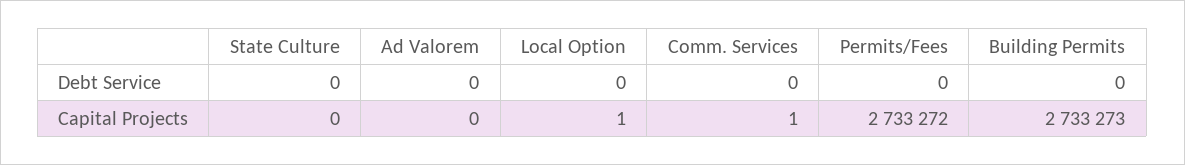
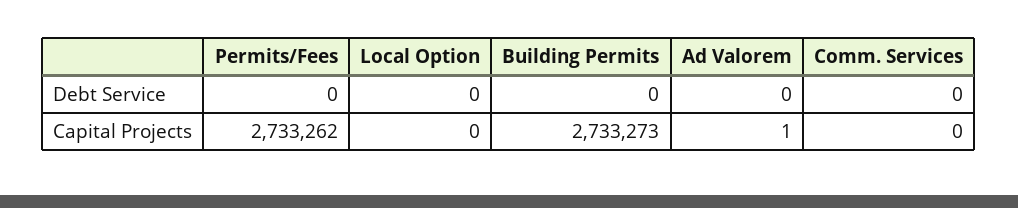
  {
-   "State Culture": {
-     "Debt Service": 0,
-     "Capital Projects": 0
-   },
    "Ad Valorem": {
      "Debt Service": 0,
-     "Capital Projects": 0
+     "Capital Projects": 1
    },
    "Local Option": {
      "Debt Service": 0,
-     "Capital Projects": 1
+     "Capital Projects": 0
    },
    "Comm. Services": {
      "Debt Service": 0,
-     "Capital Projects": 1
+     "Capital Projects": 0
    },
    "Permits/Fees": {
      "Debt Service": 0,
-     "Capital Projects": 2733272
+     "Capital Projects": 2733262
    },
    "Building Permits": {
      "Debt Service": 0,
      "Capital Projects": 2733273
    }
  }

